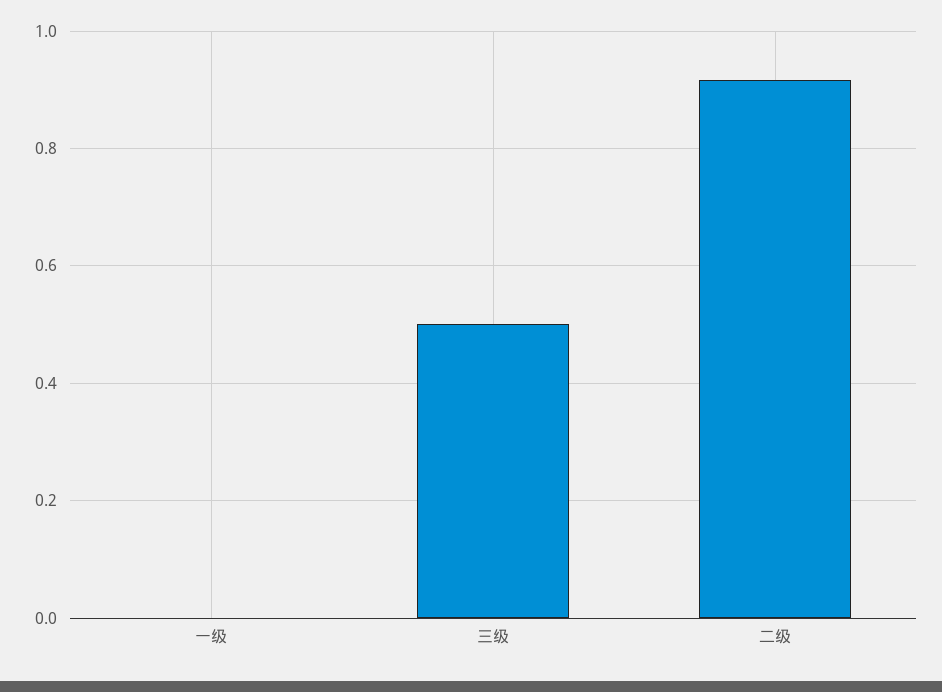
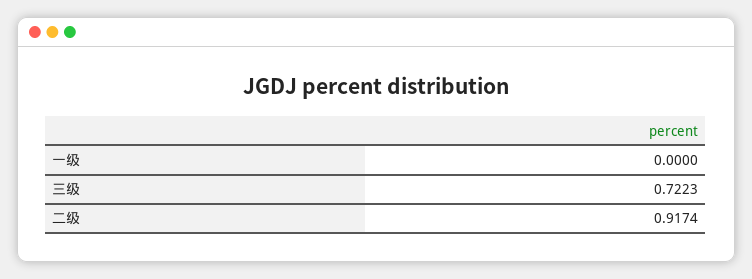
  {
    "一级": 0,
-   "三级": 0.5,
+   "三级": 0.7223,
    "二级": 0.9174
  }

